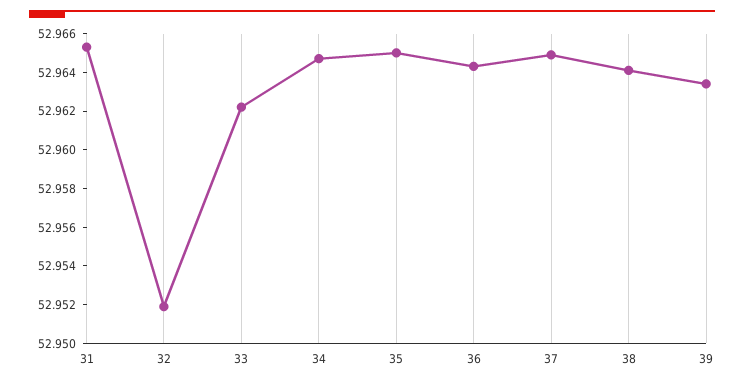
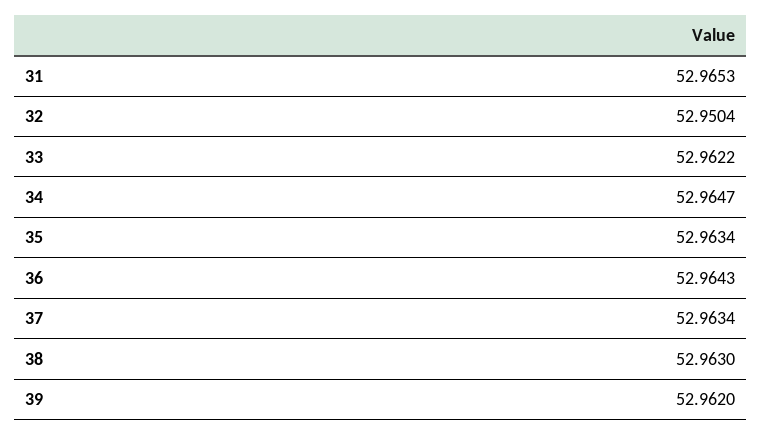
  {
    "31": 52.9653,
-   "32": 52.952,
+   "32": 52.9504,
    "33": 52.9622,
    "34": 52.9647,
-   "35": 52.965,
+   "35": 52.9634,
    "36": 52.9643,
-   "37": 52.965,
+   "37": 52.9634,
-   "38": 52.964,
+   "38": 52.963,
-   "39": 52.9635
+   "39": 52.962
  }

